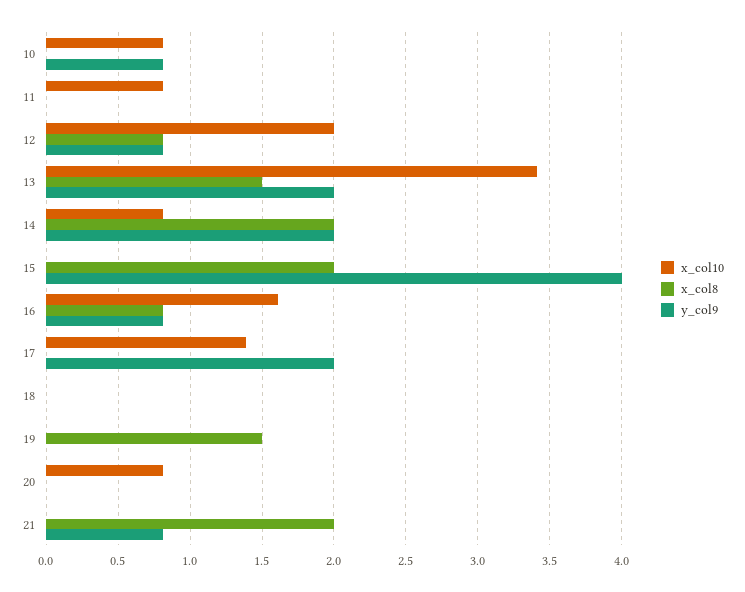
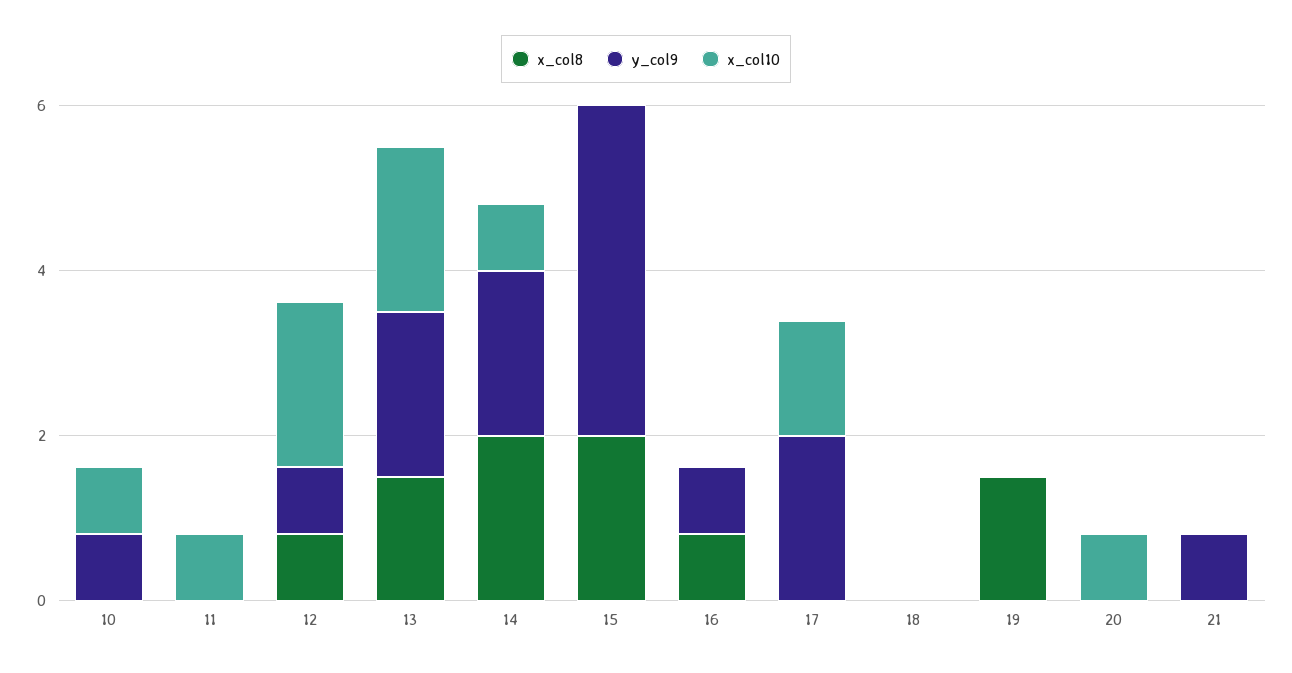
  {
    "x_col10": {
      "10": 0.8,
      "11": 0.8,
      "12": 2,
-     "13": 3.4,
+     "13": 2,
      "14": 0.8,
      "15": 0,
-     "16": 1.6,
+     "16": 0,
      "17": 1.4,
      "18": 0,
      "19": 0,
      "20": 0.8,
      "21": 0
    },
    "x_col8": {
      "10": 0,
      "11": 0,
      "12": 0.8,
      "13": 1.5,
      "14": 2,
      "15": 2,
      "16": 0.8,
      "17": 0,
      "18": 0,
      "19": 1.5,
      "20": 0,
-     "21": 2
+     "21": 0
    },
    "y_col9": {
      "10": 0.8,
      "11": 0,
      "12": 0.8,
      "13": 2,
      "14": 2,
      "15": 4,
      "16": 0.8,
      "17": 2,
      "18": 0,
      "19": 0,
      "20": 0,
      "21": 0.8
    }
  }

